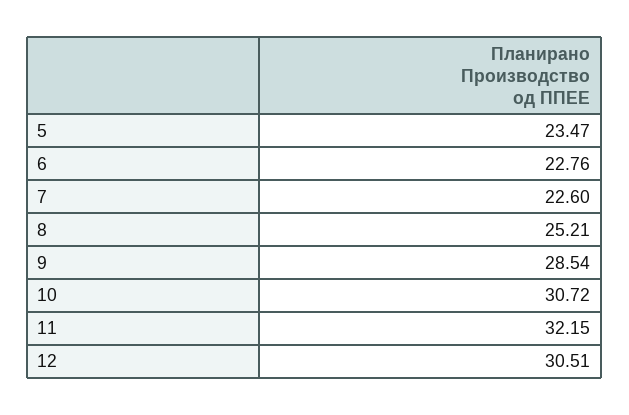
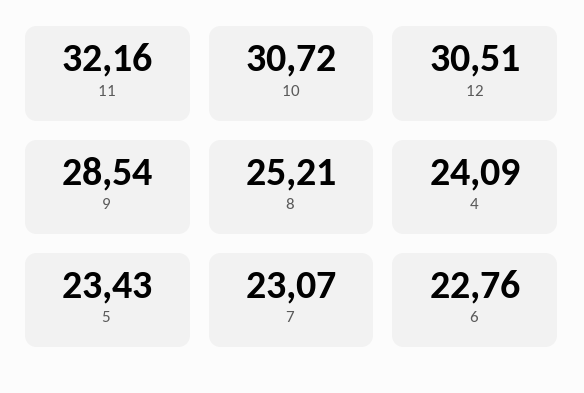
  {
-   "5": 23.47,
+   "5": 23.43,
    "6": 22.76,
-   "7": 22.6,
+   "7": 23.07,
    "8": 25.21,
    "9": 28.54,
    "10": 30.72,
-   "11": 32.15,
+   "11": 32.16,
-   "12": 30.51
+   "12": 30.51,
+   "4": 24.09
  }

